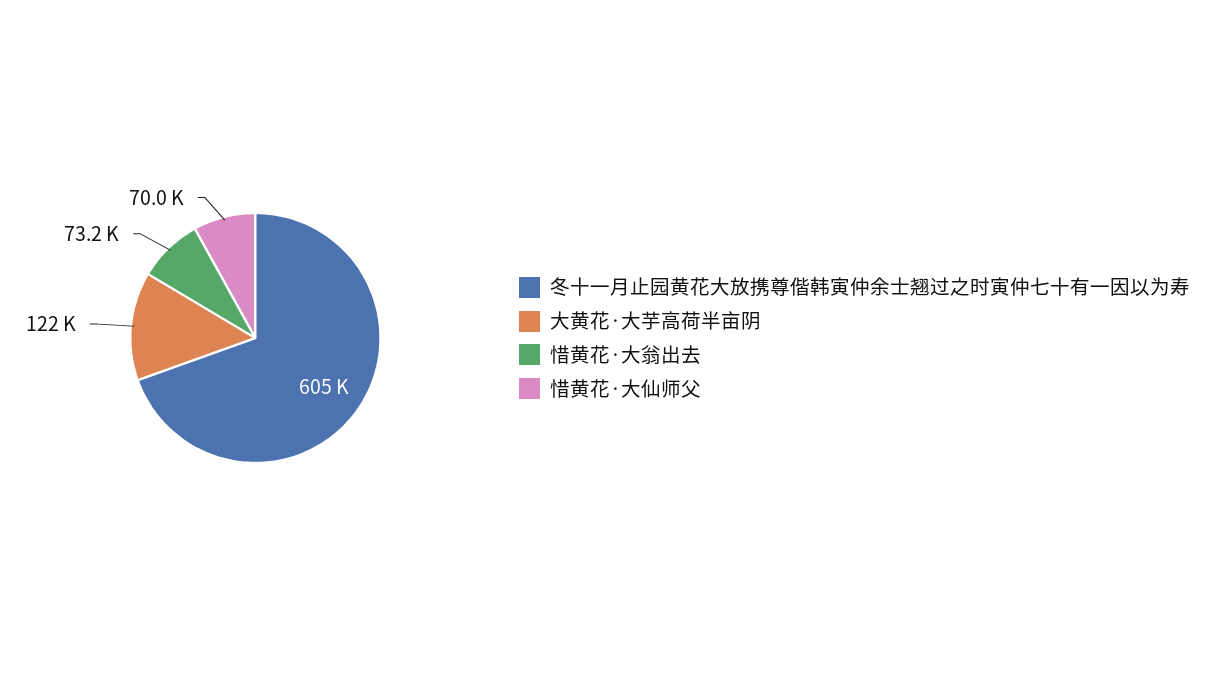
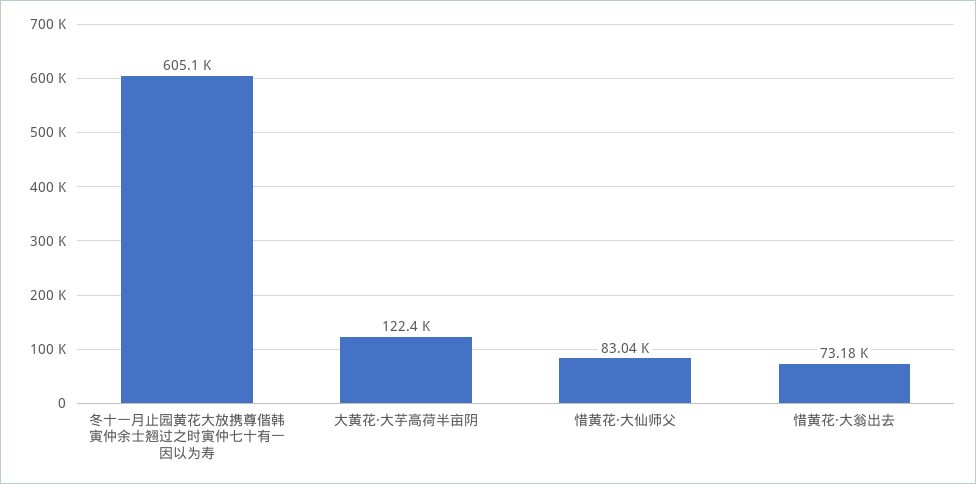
  {
    "冬十一月止园黄花大放携尊偕韩寅仲余士翘过之时寅仲七十有一因以为寿": 605100,
    "大黄花·大芋高荷半亩阴": 122400,
    "惜黄花·大翁出去": 73180,
-   "惜黄花·大仙师父": 70000
+   "惜黄花·大仙师父": 83040
  }

